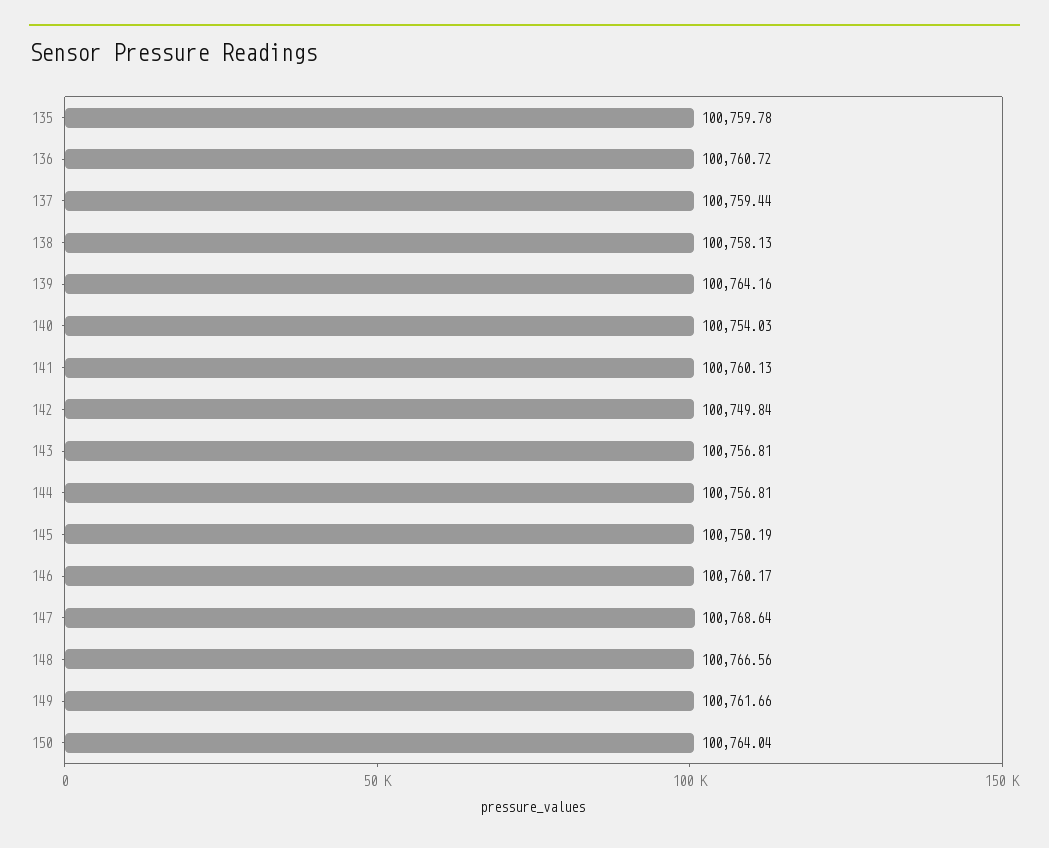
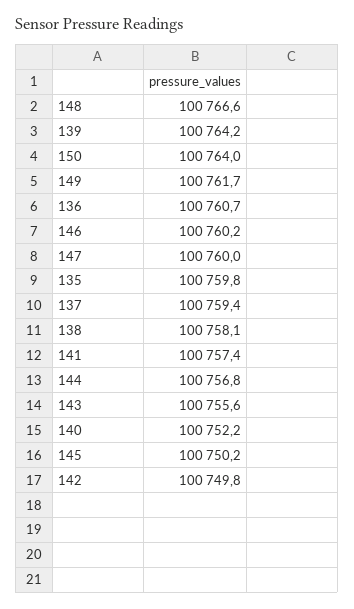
  {
    "135": 100759.78,
    "136": 100760.72,
    "137": 100759.44,
    "138": 100758.13,
    "139": 100764.16,
-   "140": 100754.03,
+   "140": 100752.2,
-   "141": 100760.13,
+   "141": 100757.4,
    "142": 100749.84,
-   "143": 100756.81,
+   "143": 100755.6,
    "144": 100756.81,
    "145": 100750.19,
    "146": 100760.17,
-   "147": 100768.64,
+   "147": 100760,
    "148": 100766.56,
    "149": 100761.66,
    "150": 100764.04
  }

